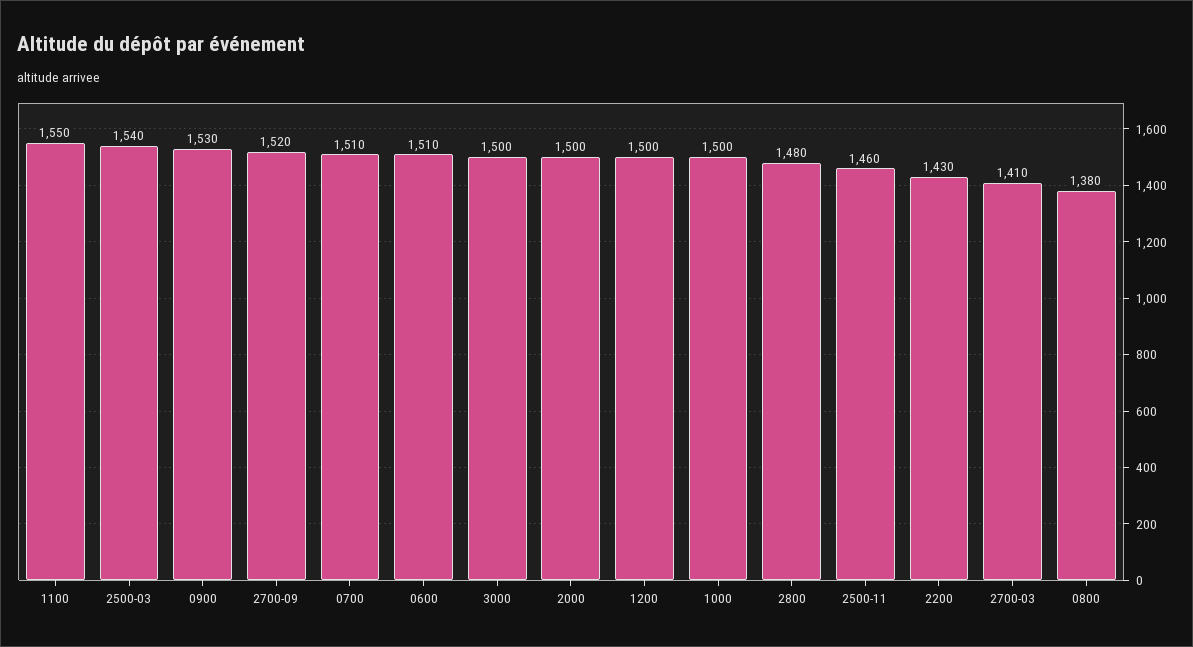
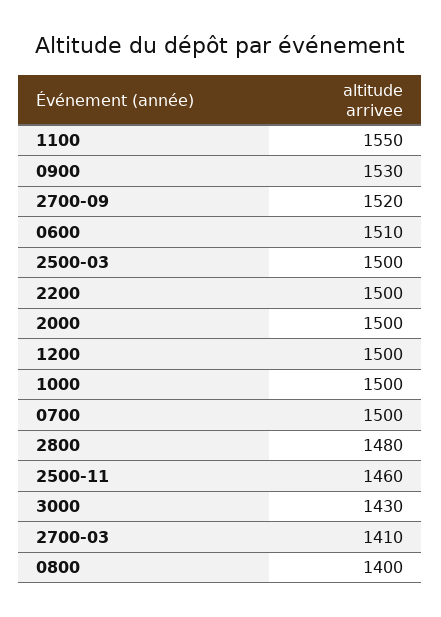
  {
    "1100": 1550,
-   "2500-03": 1540,
+   "2500-03": 1500,
    "0900": 1530,
    "2700-09": 1520,
-   "0700": 1510,
+   "0700": 1500,
    "0600": 1510,
-   "3000": 1500,
+   "3000": 1430,
    "2000": 1500,
    "1200": 1500,
    "1000": 1500,
    "2800": 1480,
    "2500-11": 1460,
-   "2200": 1430,
+   "2200": 1500,
    "2700-03": 1410,
-   "0800": 1380
+   "0800": 1400
  }

